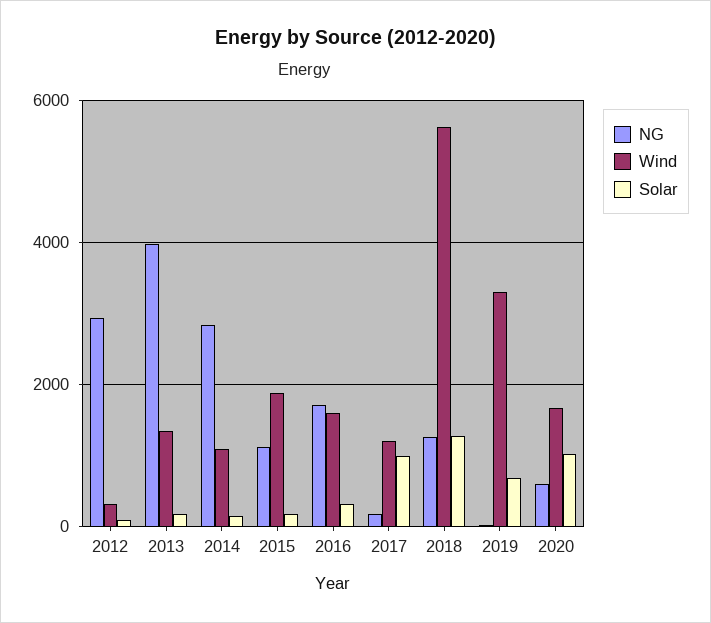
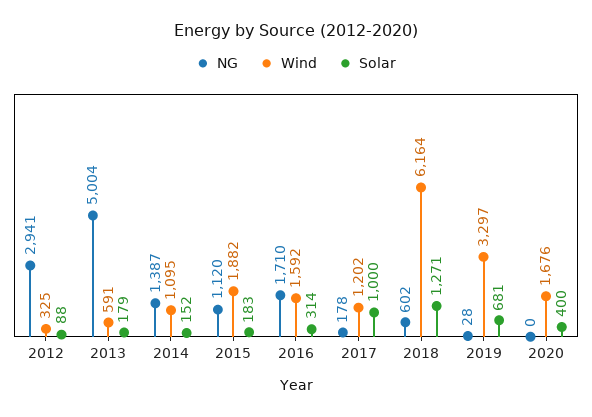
  {
    "NG": {
      "2012": 2941,
-     "2013": 4000,
+     "2013": 5004,
-     "2014": 2800,
+     "2014": 1387,
      "2015": 1120,
      "2016": 1710,
      "2017": 178,
-     "2018": 1200,
+     "2018": 602,
      "2019": 28,
-     "2020": 600
+     "2020": 0
    },
    "Wind": {
      "2012": 325,
-     "2013": 1400,
+     "2013": 591,
      "2014": 1095,
      "2015": 1882,
      "2016": 1592,
      "2017": 1202,
-     "2018": 5600,
+     "2018": 6164,
      "2019": 3297,
      "2020": 1676
    },
    "Solar": {
      "2012": 88,
      "2013": 179,
      "2014": 152,
      "2015": 183,
      "2016": 314,
      "2017": 1000,
      "2018": 1271,
      "2019": 681,
-     "2020": 1000
+     "2020": 400
    }
  }

